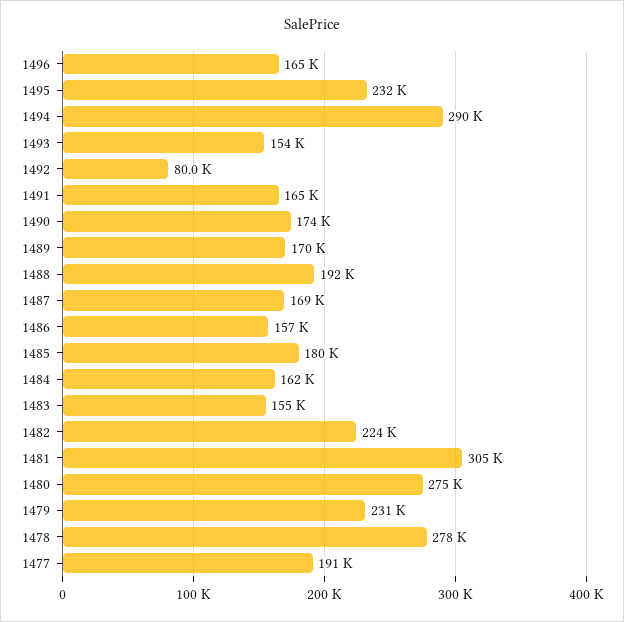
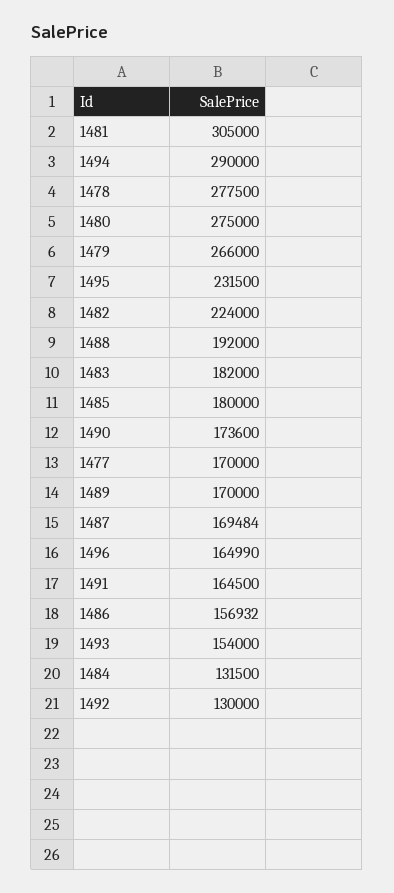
  {
    "1496": 164990,
    "1495": 231500,
    "1494": 290000,
    "1493": 154000,
-   "1492": 80000,
+   "1492": 130000,
    "1491": 164500,
    "1490": 173600,
    "1489": 170000,
    "1488": 192000,
    "1487": 169484,
    "1486": 156932,
    "1485": 180000,
-   "1484": 162000,
+   "1484": 131500,
-   "1483": 155000,
+   "1483": 182000,
    "1482": 224000,
    "1481": 305000,
    "1480": 275000,
-   "1479": 231000,
+   "1479": 266000,
    "1478": 277500,
-   "1477": 191000
+   "1477": 170000
  }

